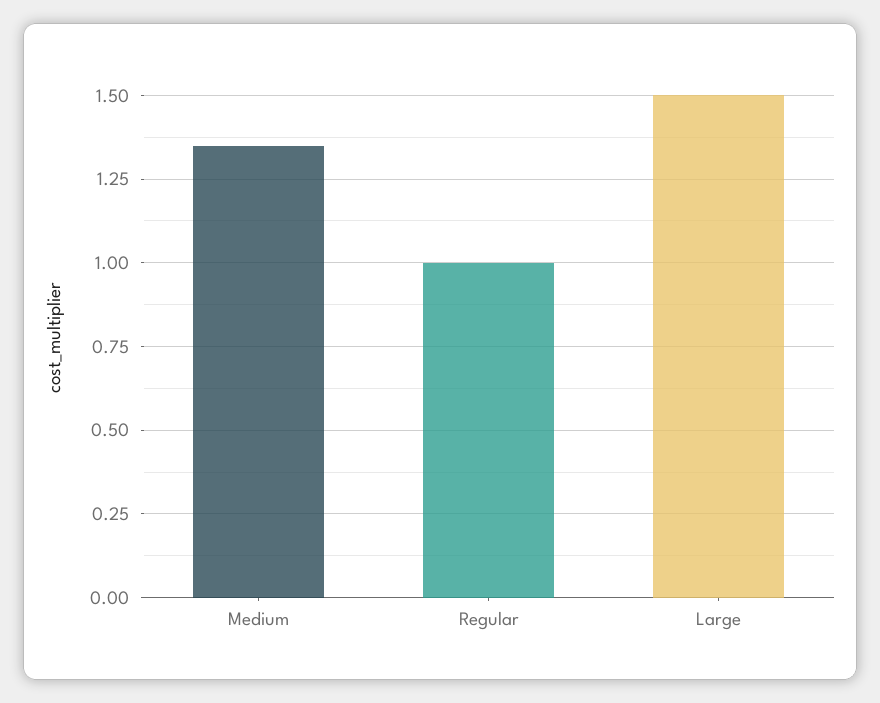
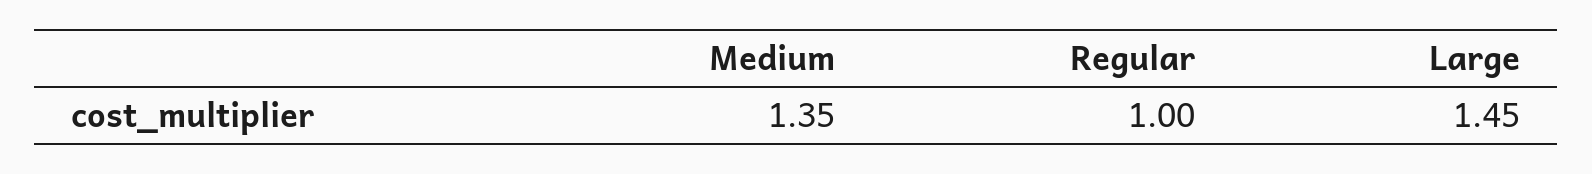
  {
    "Medium": 1.35,
    "Regular": 1,
-   "Large": 1.5
+   "Large": 1.45
  }

